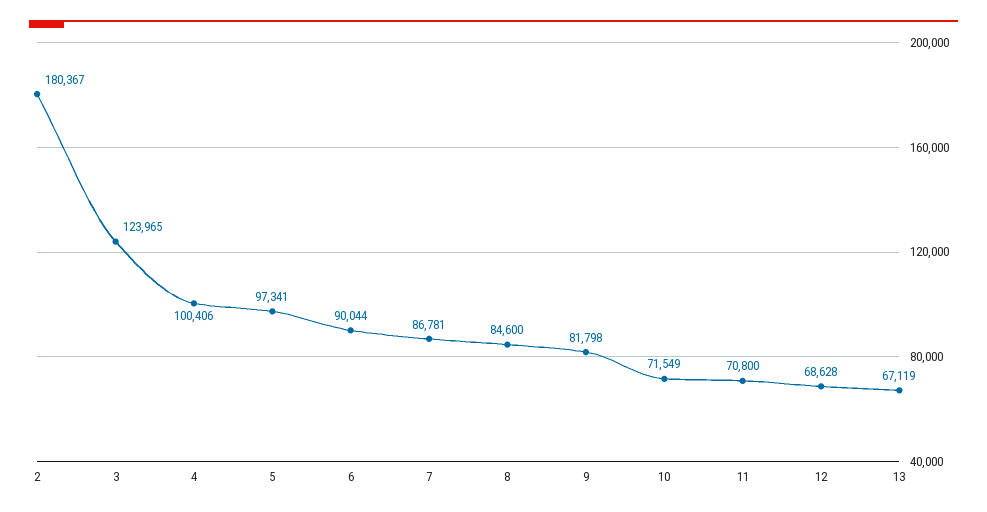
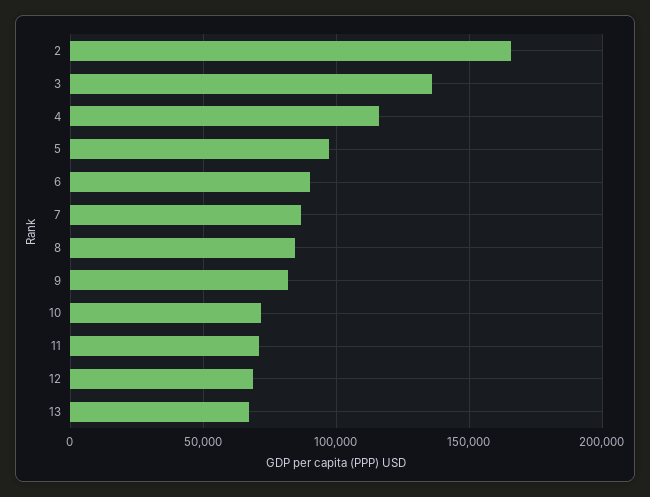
  {
-   "2": 180367,
+   "2": 165000,
-   "3": 123965,
+   "3": 135000,
-   "4": 100406,
+   "4": 115000,
    "5": 97341,
    "6": 90044,
    "7": 86781,
    "8": 84600,
    "9": 81798,
    "10": 71549,
    "11": 70800,
    "12": 68628,
    "13": 67119
  }

